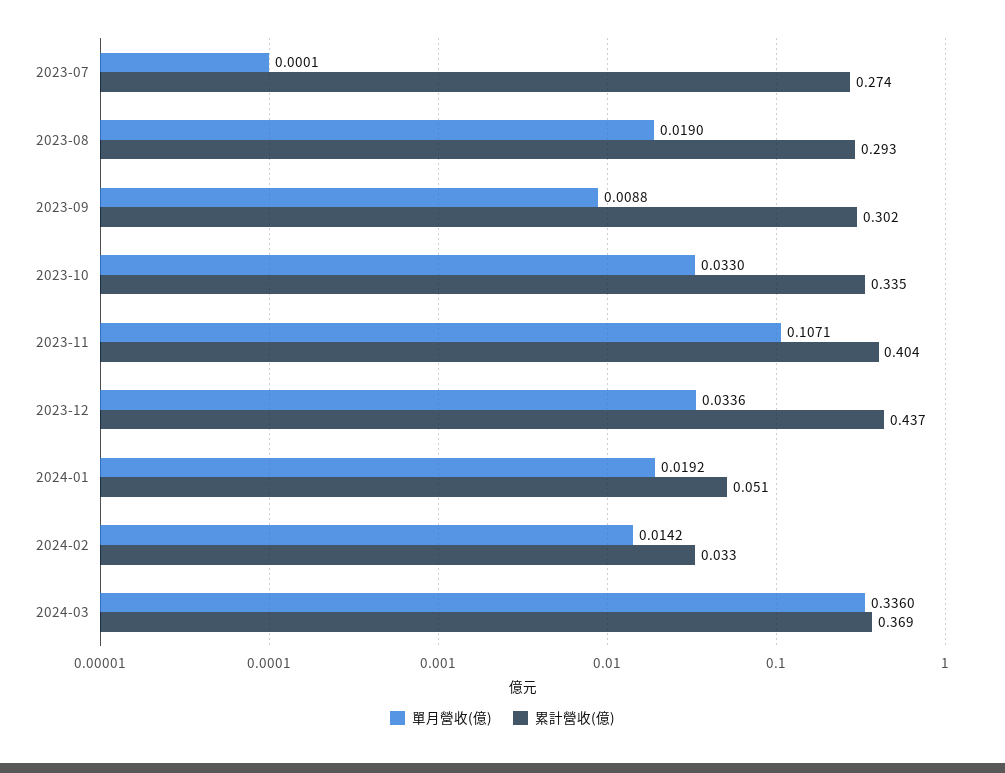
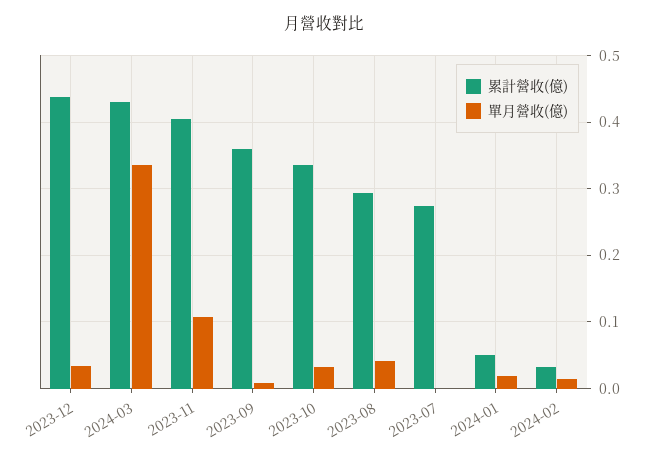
  {
    "單月營收(億)": {
      "2023-07": 0.0001,
-     "2023-08": 0.019,
+     "2023-08": 0.04,
      "2023-09": 0.0088,
      "2023-10": 0.033,
      "2023-11": 0.1071,
      "2023-12": 0.0336,
      "2024-01": 0.0192,
      "2024-02": 0.0142,
      "2024-03": 0.336
    },
    "累計營收(億)": {
      "2023-07": 0.274,
      "2023-08": 0.293,
-     "2023-09": 0.302,
+     "2023-09": 0.36,
      "2023-10": 0.335,
      "2023-11": 0.404,
      "2023-12": 0.437,
      "2024-01": 0.051,
      "2024-02": 0.033,
-     "2024-03": 0.369
+     "2024-03": 0.43
    }
  }

